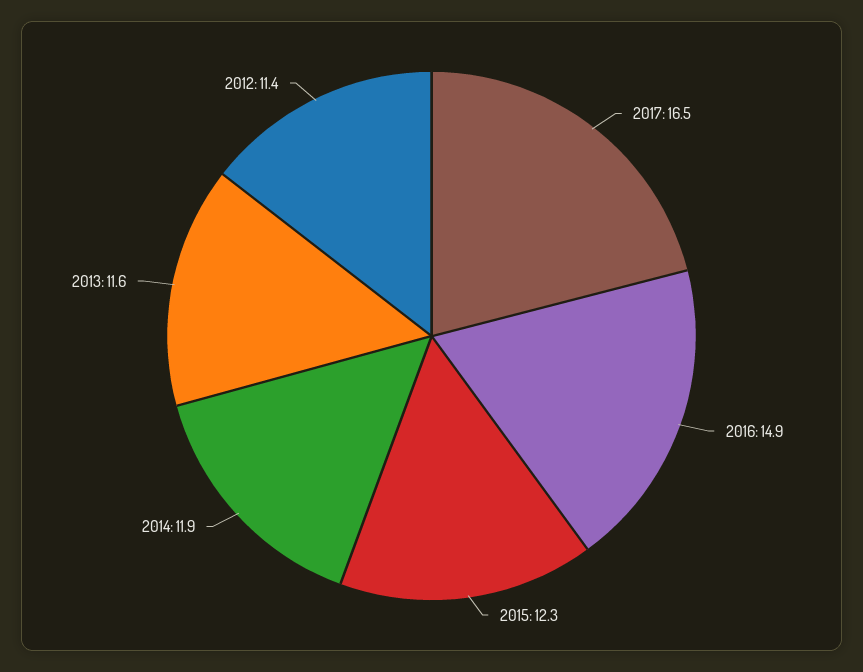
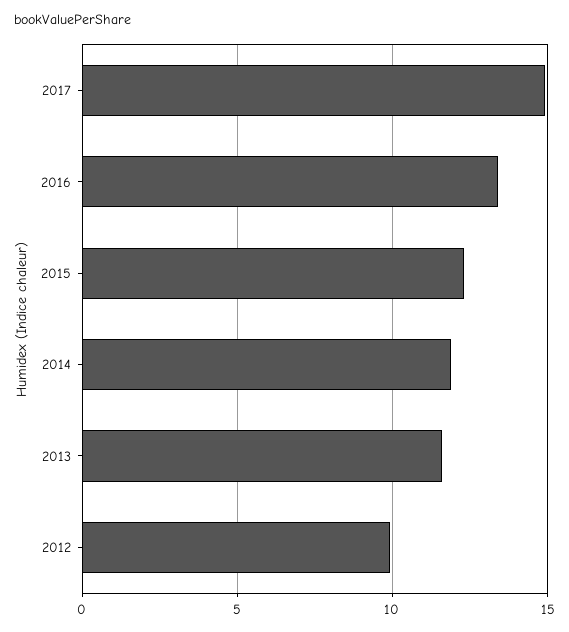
  {
-   "2017": 16.5,
+   "2017": 15,
-   "2016": 14.9,
+   "2016": 13.5,
    "2015": 12.3,
    "2014": 11.9,
    "2013": 11.6,
-   "2012": 11.4
+   "2012": 10
  }

